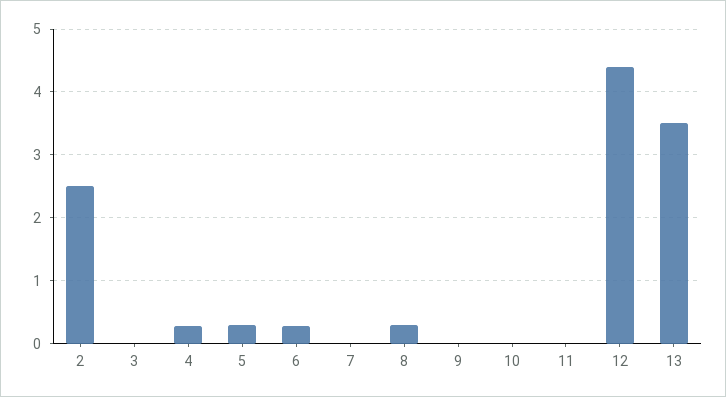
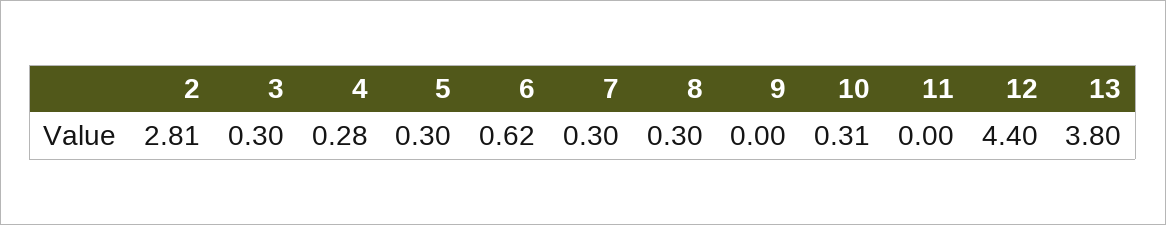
  {
-   "2": 2.5,
+   "2": 2.81,
-   "3": 0,
+   "3": 0.3,
    "4": 0.28,
    "5": 0.3,
-   "6": 0.3,
+   "6": 0.62,
-   "7": 0,
+   "7": 0.3,
    "8": 0.3,
    "9": 0,
-   "10": 0,
+   "10": 0.31,
    "11": 0,
    "12": 4.4,
-   "13": 3.5
+   "13": 3.8
  }

